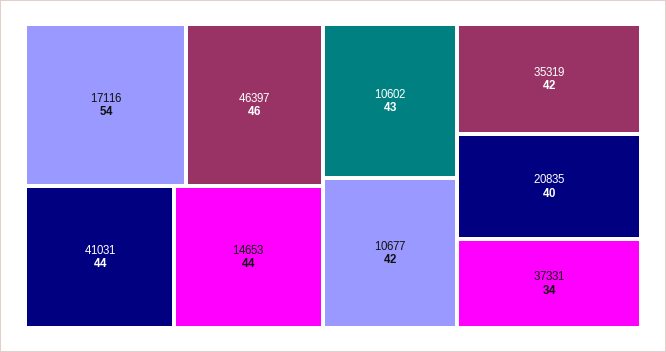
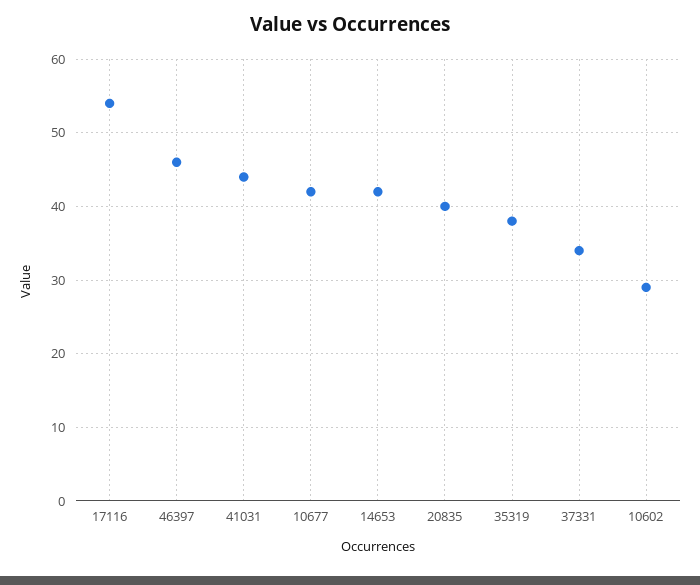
  {
    "17116": 54,
    "46397": 46,
    "41031": 44,
-   "14653": 44,
+   "14653": 42,
-   "10602": 43,
+   "10602": 29,
    "10677": 42,
-   "35319": 42,
+   "35319": 38,
    "20835": 40,
    "37331": 34
  }

